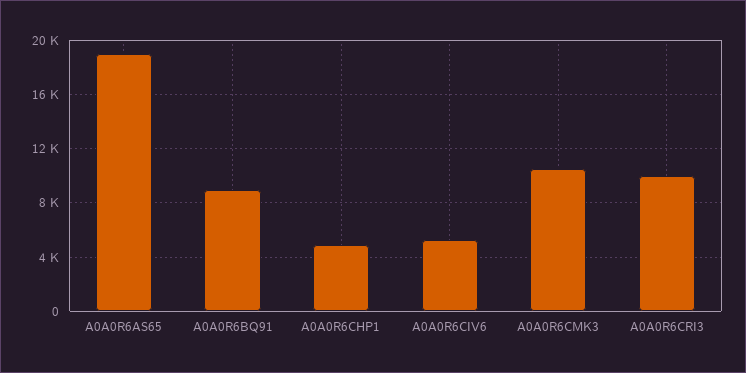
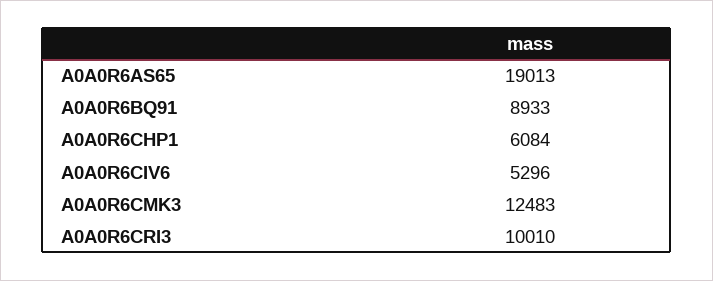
  {
    "A0A0R6AS65": 19013,
    "A0A0R6BQ91": 8933,
-   "A0A0R6CHP1": 5000,
+   "A0A0R6CHP1": 6084,
    "A0A0R6CIV6": 5296,
-   "A0A0R6CMK3": 10500,
+   "A0A0R6CMK3": 12483,
    "A0A0R6CRI3": 10010
  }

